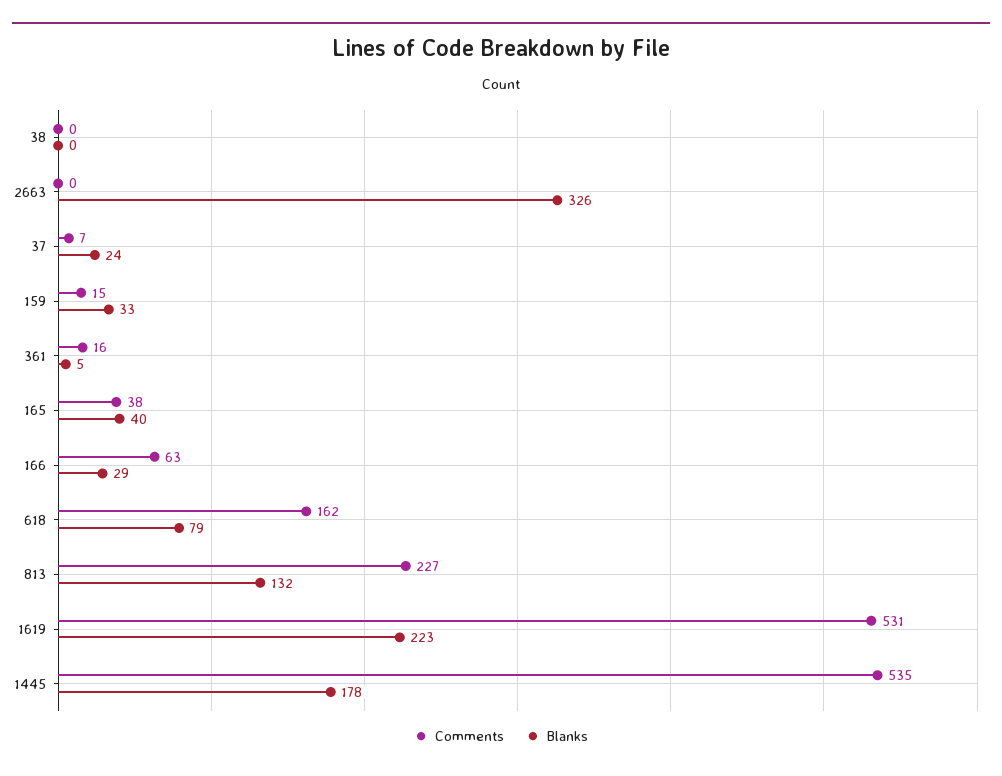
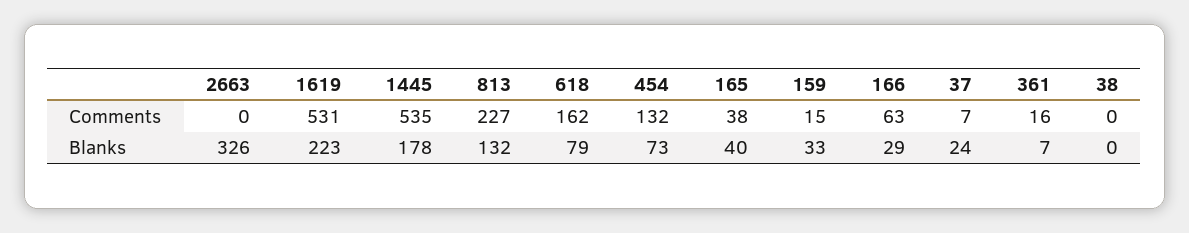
  {
    "Comments": {
      "38": 0,
      "2663": 0,
      "37": 7,
      "159": 15,
      "361": 16,
      "165": 38,
      "166": 63,
      "618": 162,
      "813": 227,
      "1619": 531,
-     "1445": 535
+     "1445": 535,
+     "454": 132
    },
    "Blanks": {
      "38": 0,
      "2663": 326,
      "37": 24,
      "159": 33,
-     "361": 5,
+     "361": 7,
      "165": 40,
      "166": 29,
      "618": 79,
      "813": 132,
      "1619": 223,
-     "1445": 178
+     "1445": 178,
+     "454": 73
    }
  }

